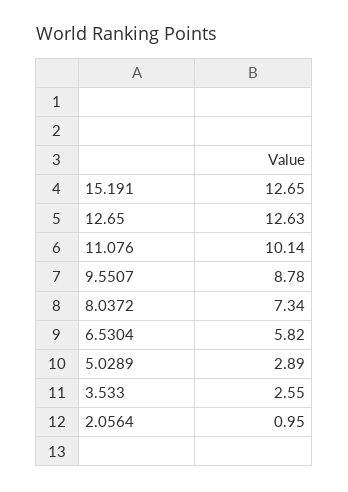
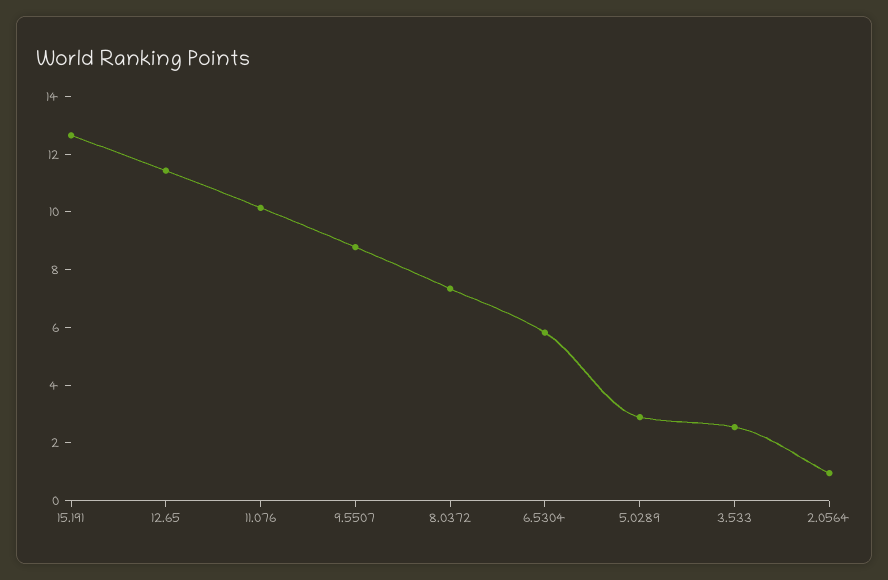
  {
    "15.191": 12.65,
-   "12.65": 12.63,
+   "12.65": 11.5,
    "11.076": 10.14,
    "9.5507": 8.78,
    "8.0372": 7.34,
    "6.5304": 5.82,
    "5.0289": 2.89,
    "3.533": 2.55,
    "2.0564": 0.95
  }

